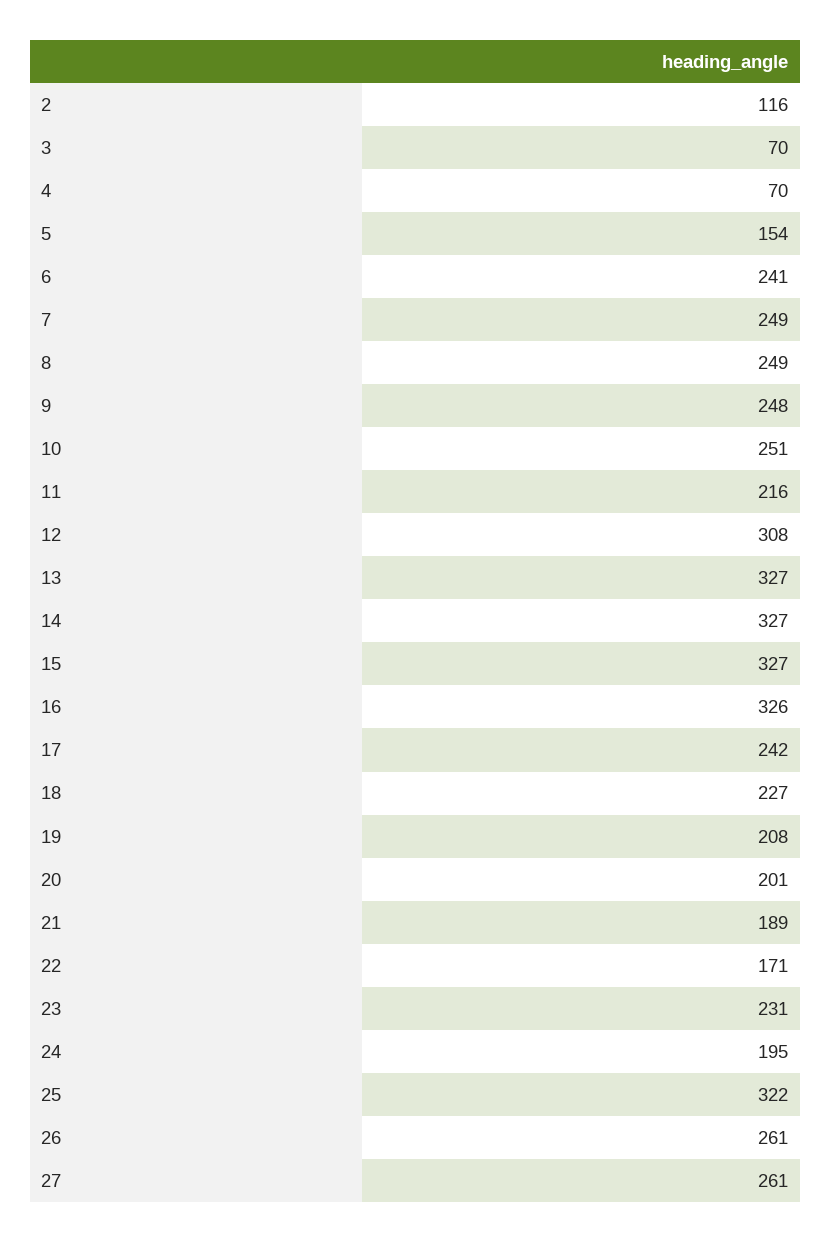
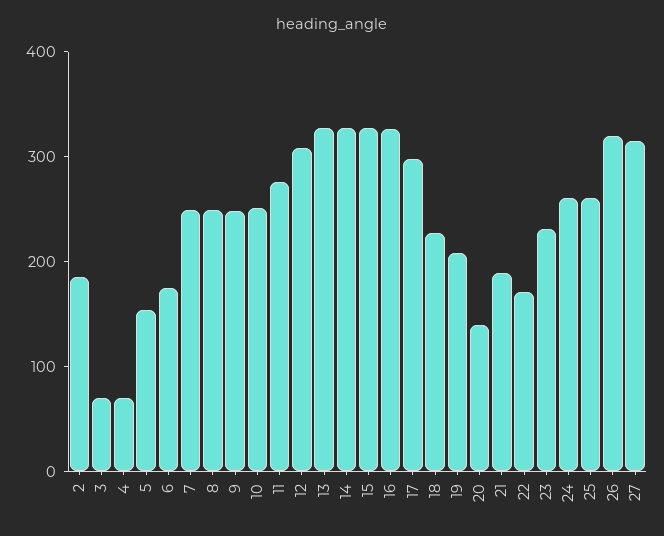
  {
-   "2": 116,
+   "2": 180,
    "3": 70,
    "4": 70,
    "5": 154,
-   "6": 241,
+   "6": 180,
    "7": 249,
    "8": 249,
    "9": 248,
    "10": 251,
-   "11": 216,
+   "11": 280,
    "12": 308,
    "13": 327,
    "14": 327,
    "15": 327,
    "16": 326,
-   "17": 242,
+   "17": 300,
    "18": 227,
    "19": 208,
-   "20": 201,
+   "20": 140,
    "21": 189,
    "22": 171,
    "23": 231,
-   "24": 195,
+   "24": 260,
-   "25": 322,
+   "25": 260,
-   "26": 261,
+   "26": 320,
-   "27": 261
+   "27": 320
  }

